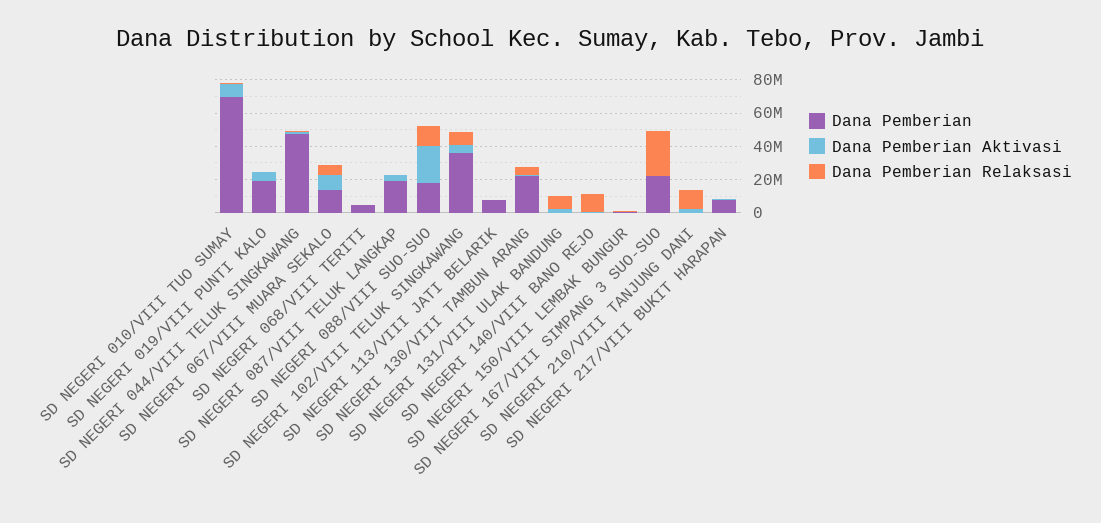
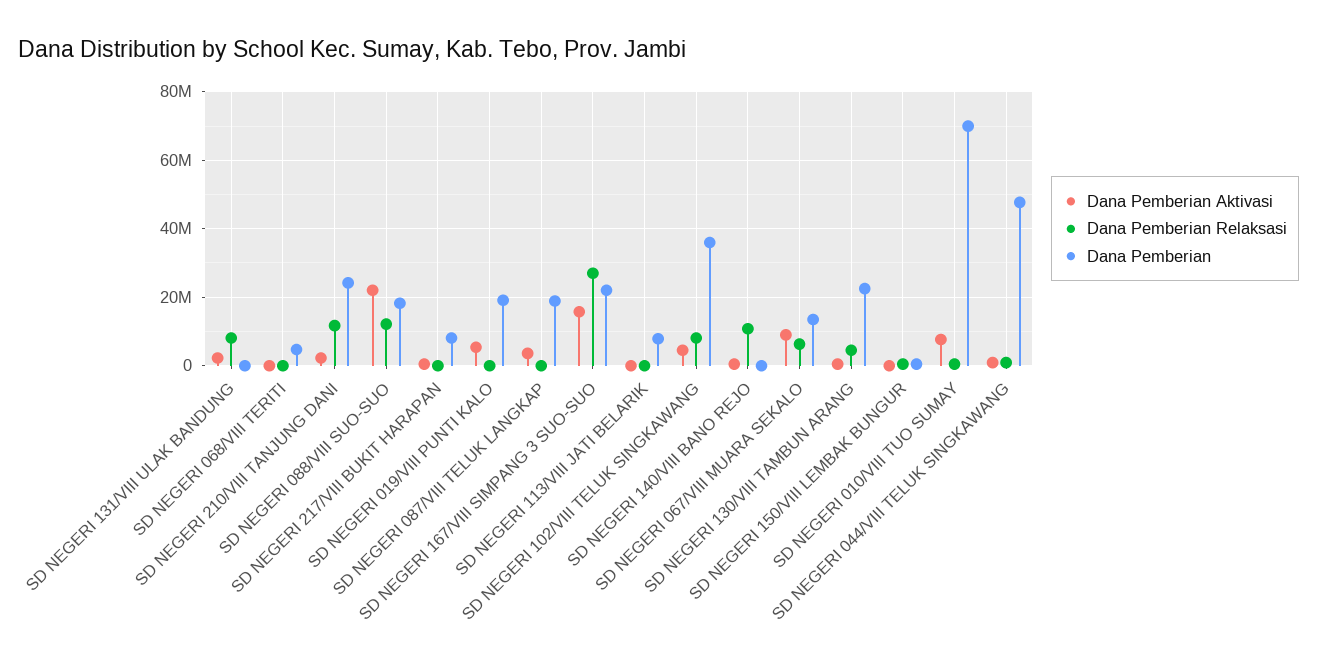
  {
    "Dana Pemberian": {
      "SD NEGERI 010/VIII TUO SUMAY": 70000000,
      "SD NEGERI 019/VIII PUNTI KALO": 20000000,
      "SD NEGERI 044/VIII TELUK SINGKAWANG": 48000000,
      "SD NEGERI 067/VIII MUARA SEKALO": 14000000,
      "SD NEGERI 068/VIII TERITI": 4000000,
      "SD NEGERI 087/VIII TELUK LANGKAP": 18000000,
      "SD NEGERI 088/VIII SUO-SUO": 18000000,
      "SD NEGERI 102/VIII TELUK SINGKAWANG": 36000000,
      "SD NEGERI 113/VIII JATI BELARIK": 8000000,
      "SD NEGERI 130/VIII TAMBUN ARANG": 22000000,
      "SD NEGERI 131/VIII ULAK BANDUNG": 0,
      "SD NEGERI 140/VIII BANO REJO": 0,
      "SD NEGERI 150/VIII LEMBAK BUNGUR": 0,
      "SD NEGERI 167/VIII SIMPANG 3 SUO-SUO": 22000000,
-     "SD NEGERI 210/VIII TANJUNG DANI": 0,
+     "SD NEGERI 210/VIII TANJUNG DANI": 24000000,
      "SD NEGERI 217/VIII BUKIT HARAPAN": 8000000
    },
    "Dana Pemberian Aktivasi": {
      "SD NEGERI 010/VIII TUO SUMAY": 8000000,
      "SD NEGERI 019/VIII PUNTI KALO": 6000000,
      "SD NEGERI 044/VIII TELUK SINGKAWANG": 0,
      "SD NEGERI 067/VIII MUARA SEKALO": 10000000,
      "SD NEGERI 068/VIII TERITI": 0,
      "SD NEGERI 087/VIII TELUK LANGKAP": 4000000,
      "SD NEGERI 088/VIII SUO-SUO": 22000000,
      "SD NEGERI 102/VIII TELUK SINGKAWANG": 4000000,
      "SD NEGERI 113/VIII JATI BELARIK": 0,
      "SD NEGERI 130/VIII TAMBUN ARANG": 0,
      "SD NEGERI 131/VIII ULAK BANDUNG": 2000000,
      "SD NEGERI 140/VIII BANO REJO": 0,
      "SD NEGERI 150/VIII LEMBAK BUNGUR": 0,
-     "SD NEGERI 167/VIII SIMPANG 3 SUO-SUO": 0,
+     "SD NEGERI 167/VIII SIMPANG 3 SUO-SUO": 16000000,
      "SD NEGERI 210/VIII TANJUNG DANI": 2000000,
      "SD NEGERI 217/VIII BUKIT HARAPAN": 0
    },
    "Dana Pemberian Relaksasi": {
      "SD NEGERI 010/VIII TUO SUMAY": 0,
      "SD NEGERI 019/VIII PUNTI KALO": 0,
      "SD NEGERI 044/VIII TELUK SINGKAWANG": 0,
      "SD NEGERI 067/VIII MUARA SEKALO": 6000000,
      "SD NEGERI 068/VIII TERITI": 0,
      "SD NEGERI 087/VIII TELUK LANGKAP": 0,
      "SD NEGERI 088/VIII SUO-SUO": 12000000,
      "SD NEGERI 102/VIII TELUK SINGKAWANG": 8000000,
      "SD NEGERI 113/VIII JATI BELARIK": 0,
      "SD NEGERI 130/VIII TAMBUN ARANG": 4000000,
      "SD NEGERI 131/VIII ULAK BANDUNG": 8000000,
      "SD NEGERI 140/VIII BANO REJO": 10000000,
      "SD NEGERI 150/VIII LEMBAK BUNGUR": 0,
      "SD NEGERI 167/VIII SIMPANG 3 SUO-SUO": 28000000,
      "SD NEGERI 210/VIII TANJUNG DANI": 12000000,
      "SD NEGERI 217/VIII BUKIT HARAPAN": 0
    }
  }

